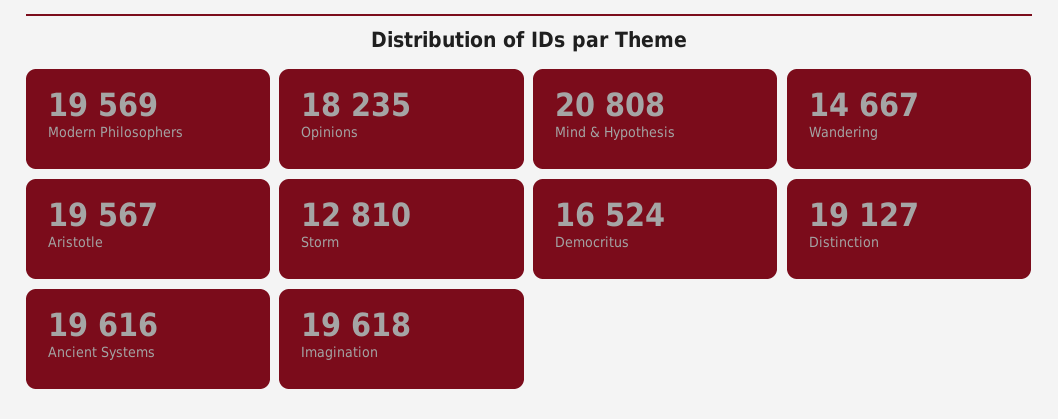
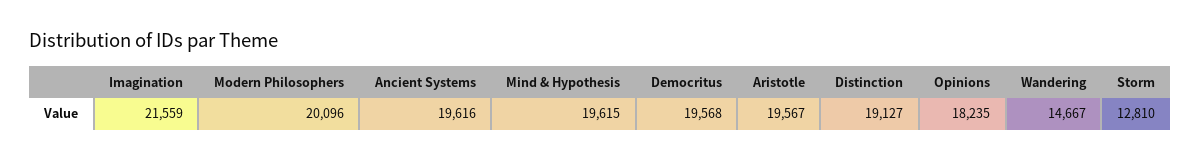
  {
-   "Modern Philosophers": 19569,
+   "Modern Philosophers": 20096,
    "Opinions": 18235,
-   "Mind & Hypothesis": 20808,
+   "Mind & Hypothesis": 19615,
    "Wandering": 14667,
    "Aristotle": 19567,
    "Storm": 12810,
-   "Democritus": 16524,
+   "Democritus": 19568,
    "Distinction": 19127,
    "Ancient Systems": 19616,
-   "Imagination": 19618
+   "Imagination": 21559
  }

